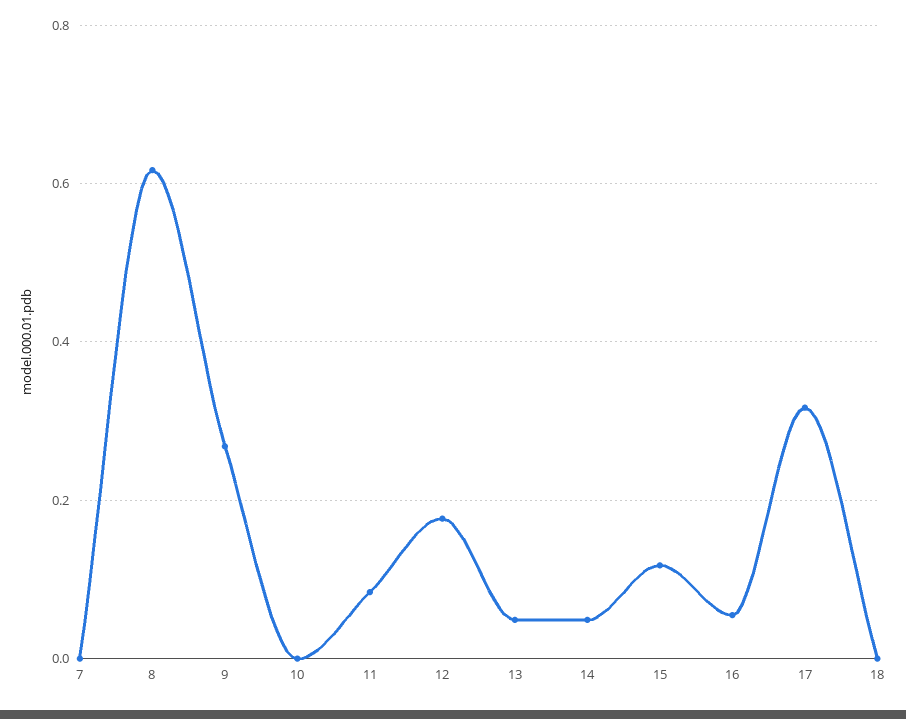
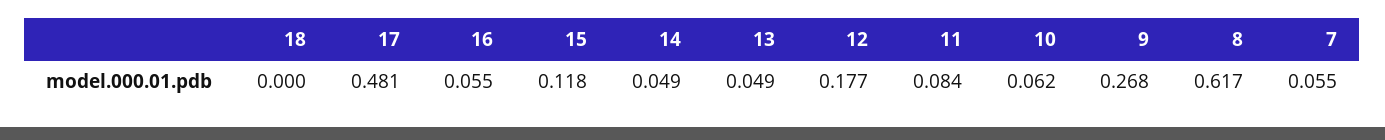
  {
-   "7": 0,
+   "7": 0.055,
    "8": 0.617,
    "9": 0.268,
-   "10": 0,
+   "10": 0.062,
    "11": 0.084,
    "12": 0.177,
    "13": 0.049,
    "14": 0.049,
    "15": 0.118,
    "16": 0.055,
-   "17": 0.32,
+   "17": 0.481,
    "18": 0
  }

